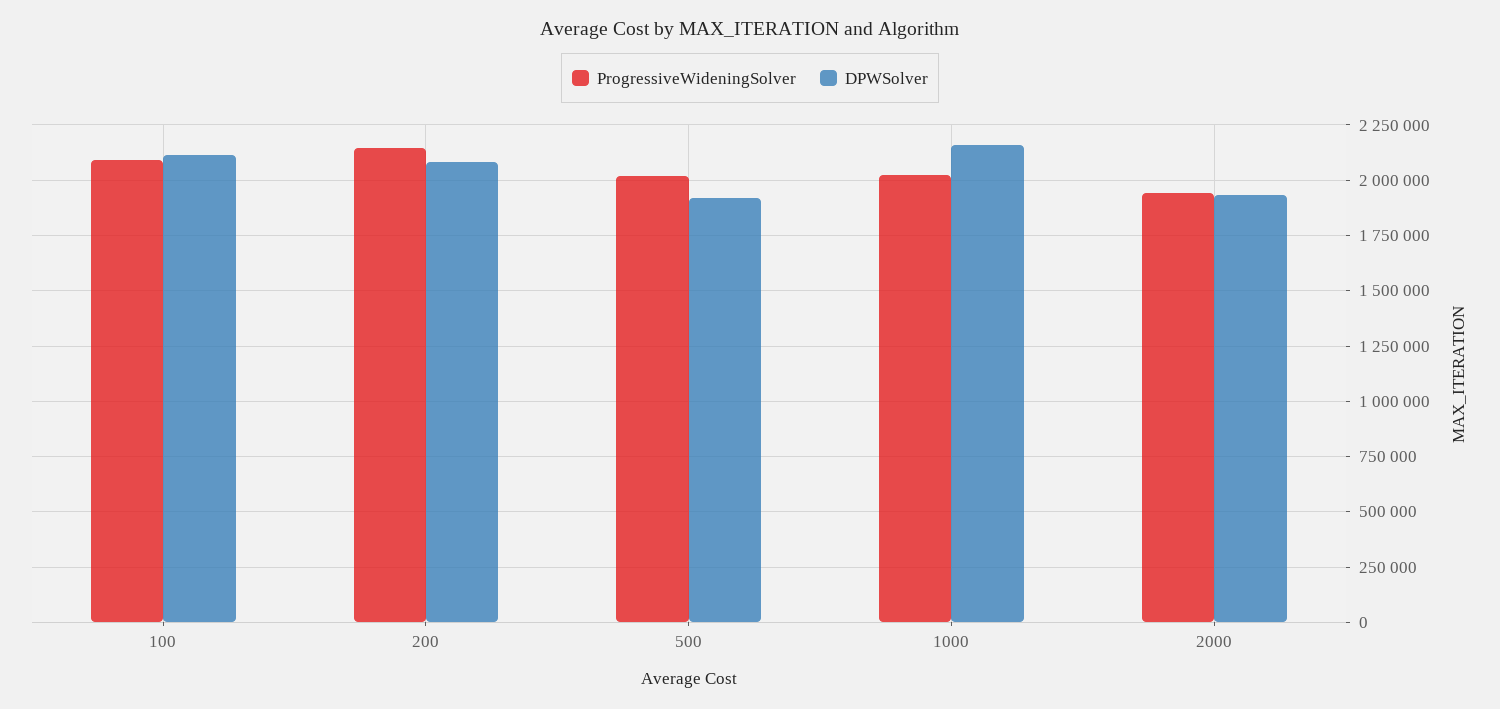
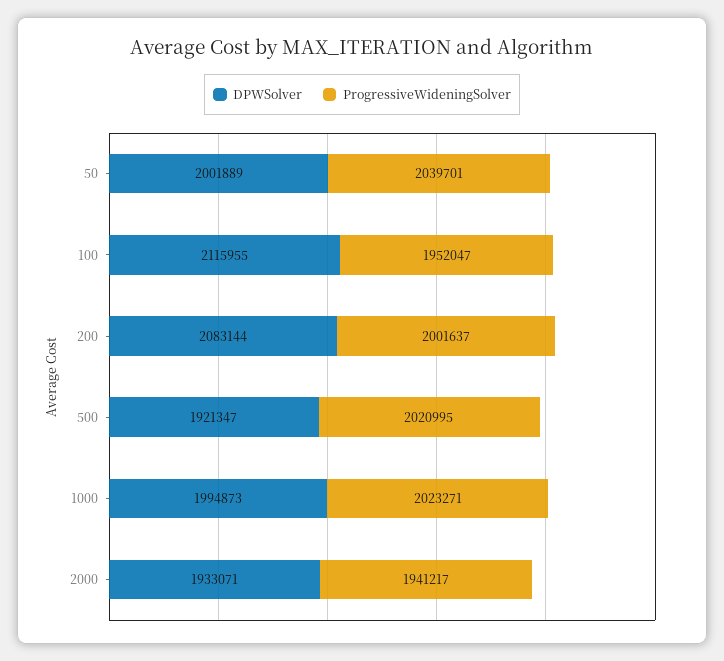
  {
    "ProgressiveWideningSolver": {
-     "100": 2100000,
+     "100": 1952047,
-     "200": 2150000,
+     "200": 2001637,
      "500": 2020995,
      "1000": 2023271,
-     "2000": 1941217
+     "2000": 1941217,
+     "50": 2039701
    },
    "DPWSolver": {
      "100": 2115955,
      "200": 2083144,
      "500": 1921347,
-     "1000": 2150000,
+     "1000": 1994873,
-     "2000": 1933071
+     "2000": 1933071,
+     "50": 2001889
    }
  }

